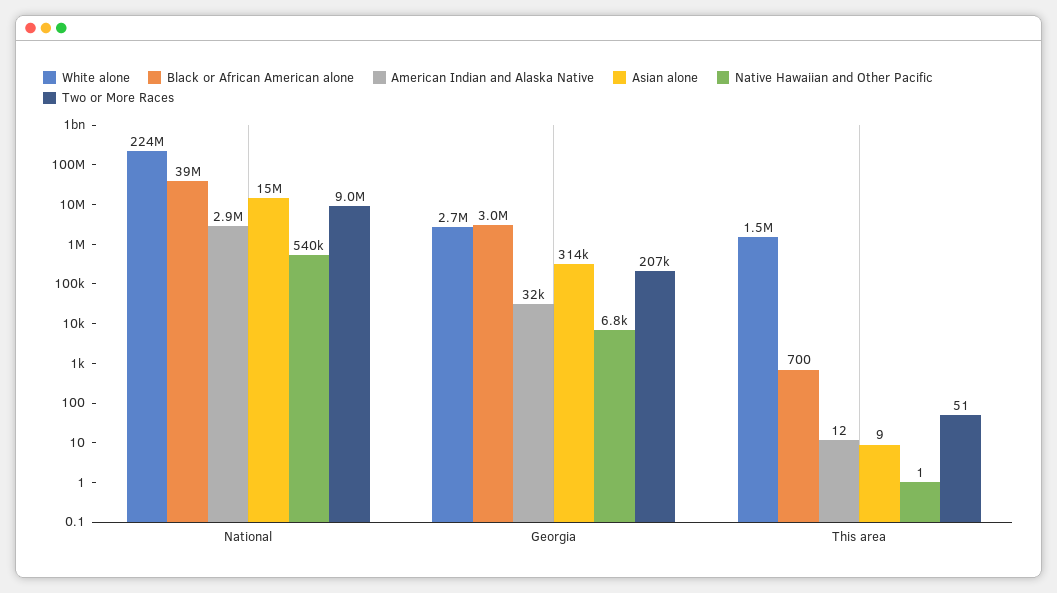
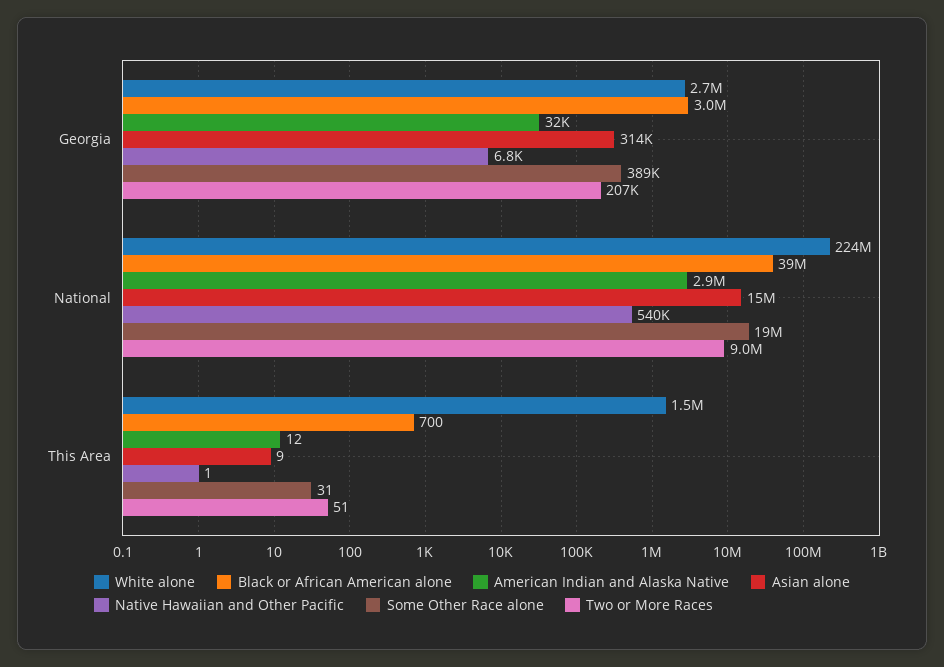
  {
    "White alone": {
      "National": 224000000,
      "Georgia": 2700000,
      "This area": 1500000
    },
    "Black or African American alone": {
      "National": 39000000,
      "Georgia": 3000000,
      "This area": 700
    },
    "American Indian and Alaska Native": {
      "National": 2900000,
      "Georgia": 32000,
      "This area": 12
    },
    "Asian alone": {
      "National": 15000000,
      "Georgia": 314000,
      "This area": 9
    },
    "Native Hawaiian and Other Pacific": {
      "National": 540000,
      "Georgia": 6800,
      "This area": 1
    },
    "Two or More Races": {
      "National": 9000000,
      "Georgia": 207000,
      "This area": 51
-   }
+   },
+   "Some Other Race alone": {
+     "Georgia": 389000,
+     "National": 19000000,
+     "This area": 31
+   }
  }

